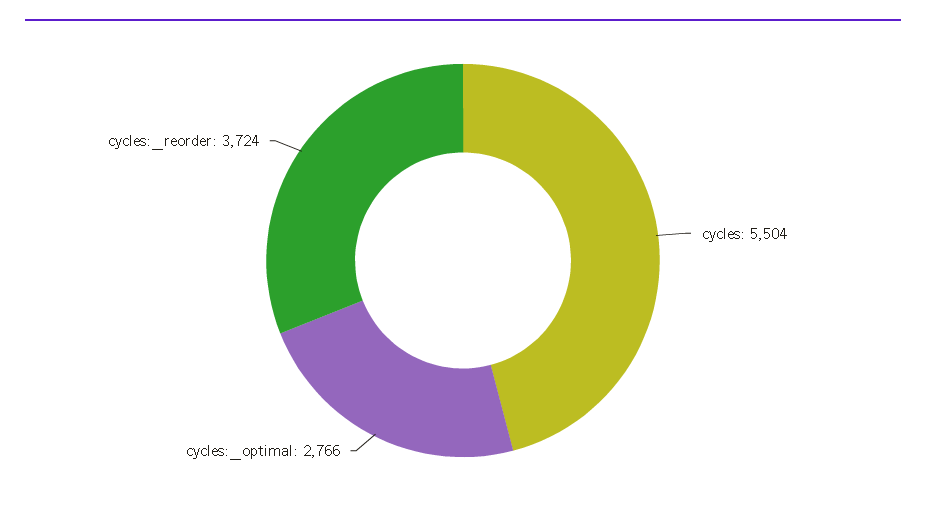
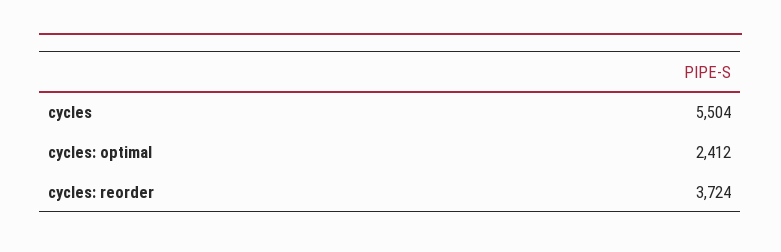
  {
    "cycles": 5504,
-   "cycles:_optimal": 2766,
+   "cycles:_optimal": 2412,
    "cycles:_reorder": 3724
  }

